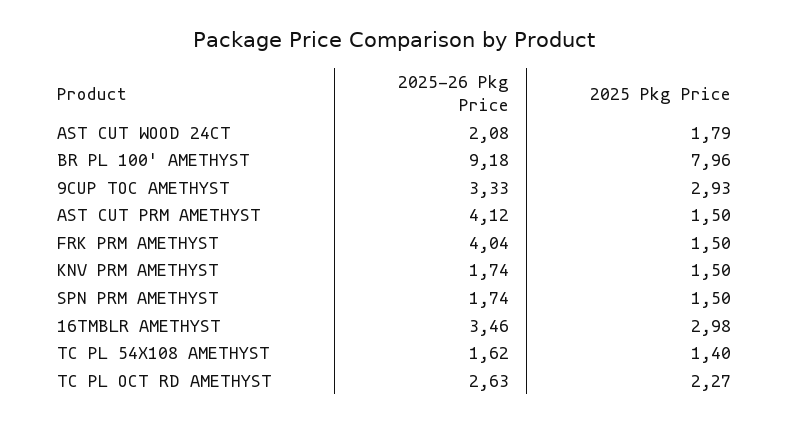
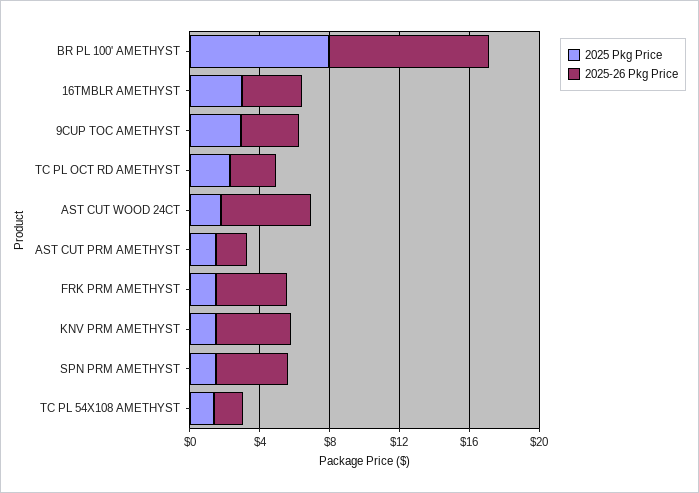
  {
    "2025-26 Pkg Price": {
-     "AST CUT WOOD 24CT": 2.08,
+     "AST CUT WOOD 24CT": 5,
      "BR PL 100' AMETHYST": 9.18,
      "9CUP TOC AMETHYST": 3.33,
-     "AST CUT PRM AMETHYST": 4.12,
+     "AST CUT PRM AMETHYST": 2,
      "FRK PRM AMETHYST": 4.04,
-     "KNV PRM AMETHYST": 1.74,
+     "KNV PRM AMETHYST": 4,
-     "SPN PRM AMETHYST": 1.74,
+     "SPN PRM AMETHYST": 4,
      "16TMBLR AMETHYST": 3.46,
      "TC PL 54X108 AMETHYST": 1.62,
      "TC PL OCT RD AMETHYST": 2.63
    },
    "2025 Pkg Price": {
      "AST CUT WOOD 24CT": 1.79,
      "BR PL 100' AMETHYST": 7.96,
      "9CUP TOC AMETHYST": 2.93,
      "AST CUT PRM AMETHYST": 1.5,
      "FRK PRM AMETHYST": 1.5,
      "KNV PRM AMETHYST": 1.5,
      "SPN PRM AMETHYST": 1.5,
      "16TMBLR AMETHYST": 2.98,
      "TC PL 54X108 AMETHYST": 1.4,
      "TC PL OCT RD AMETHYST": 2.27
    }
  }

